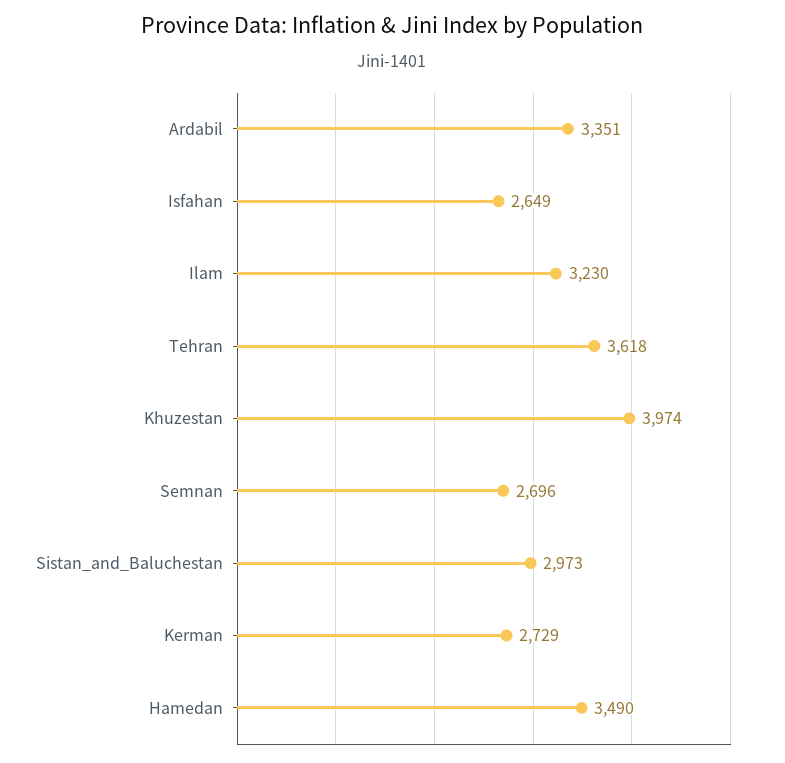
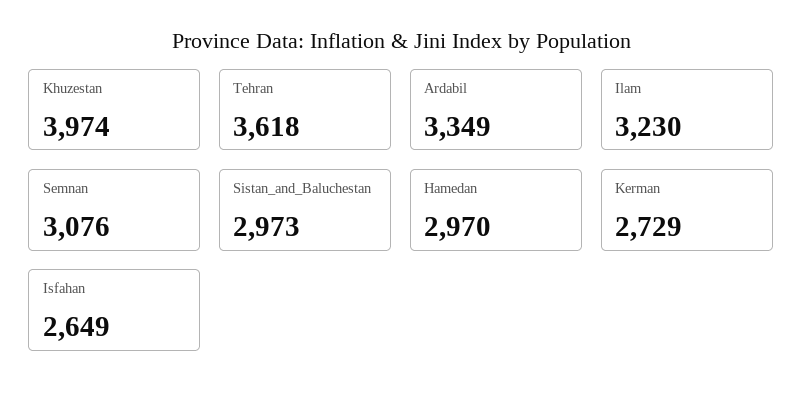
  {
-   "Ardabil": 3351,
+   "Ardabil": 3349,
    "Isfahan": 2649,
    "Ilam": 3230,
    "Tehran": 3618,
    "Khuzestan": 3974,
-   "Semnan": 2696,
+   "Semnan": 3076,
    "Sistan_and_Baluchestan": 2973,
    "Kerman": 2729,
-   "Hamedan": 3490
+   "Hamedan": 2970
  }

